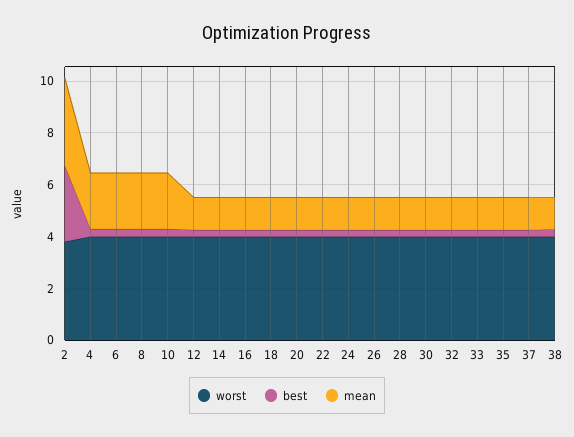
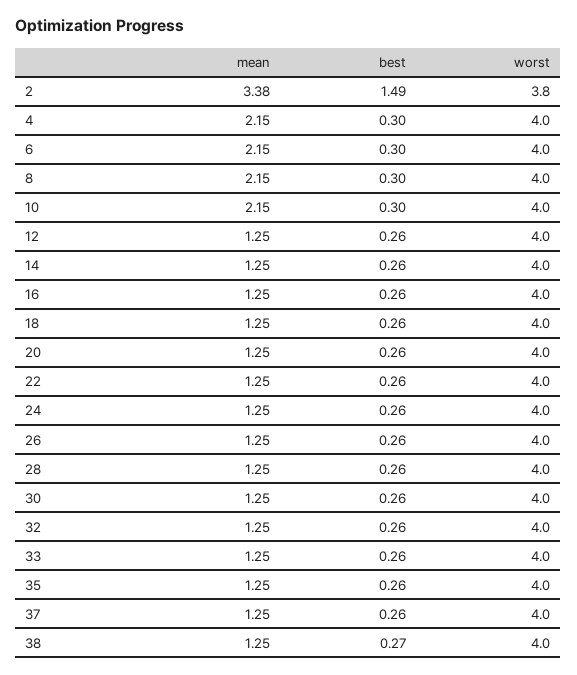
  {
    "worst": {
      "2": 3.8,
      "4": 4,
      "6": 4,
      "8": 4,
      "10": 4,
      "12": 4,
      "14": 4,
      "16": 4,
      "18": 4,
      "20": 4,
      "22": 4,
      "24": 4,
      "26": 4,
      "28": 4,
      "30": 4,
      "32": 4,
      "33": 4,
      "35": 4,
      "37": 4,
      "38": 4
    },
    "best": {
-     "2": 3,
+     "2": 1.49,
      "4": 0.3,
      "6": 0.3,
      "8": 0.3,
      "10": 0.3,
      "12": 0.26,
      "14": 0.26,
      "16": 0.26,
      "18": 0.26,
      "20": 0.26,
      "22": 0.26,
      "24": 0.26,
      "26": 0.26,
      "28": 0.26,
      "30": 0.26,
      "32": 0.26,
      "33": 0.26,
      "35": 0.26,
      "37": 0.26,
      "38": 0.27
    },
    "mean": {
      "2": 3.38,
      "4": 2.15,
      "6": 2.15,
      "8": 2.15,
      "10": 2.15,
      "12": 1.25,
      "14": 1.25,
      "16": 1.25,
      "18": 1.25,
      "20": 1.25,
      "22": 1.25,
      "24": 1.25,
      "26": 1.25,
      "28": 1.25,
      "30": 1.25,
      "32": 1.25,
      "33": 1.25,
      "35": 1.25,
      "37": 1.25,
      "38": 1.25
    }
  }

